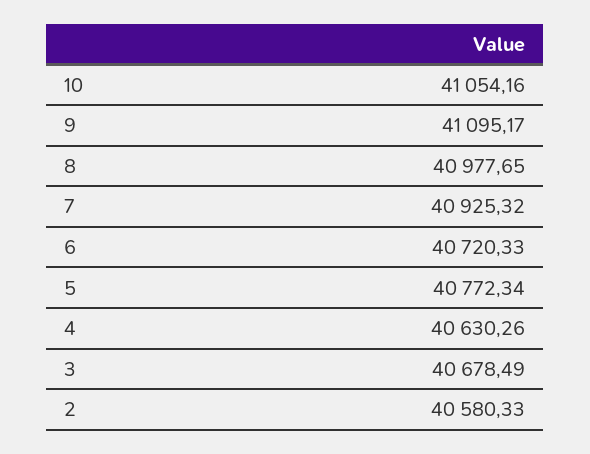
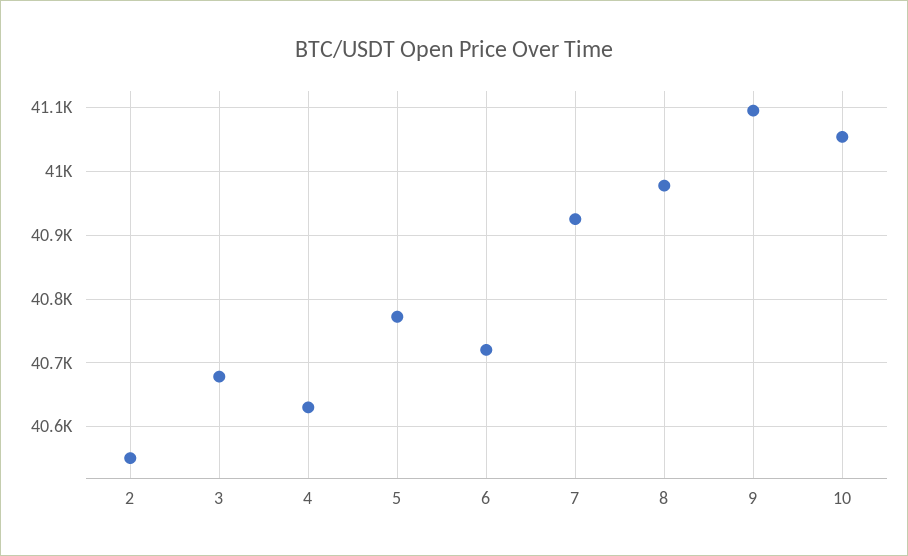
  {
    "10": 41054.16,
    "9": 41095.17,
    "8": 40977.65,
    "7": 40925.32,
    "6": 40720.33,
    "5": 40772.34,
    "4": 40630.26,
    "3": 40678.49,
-   "2": 40580.33
+   "2": 40550
  }

